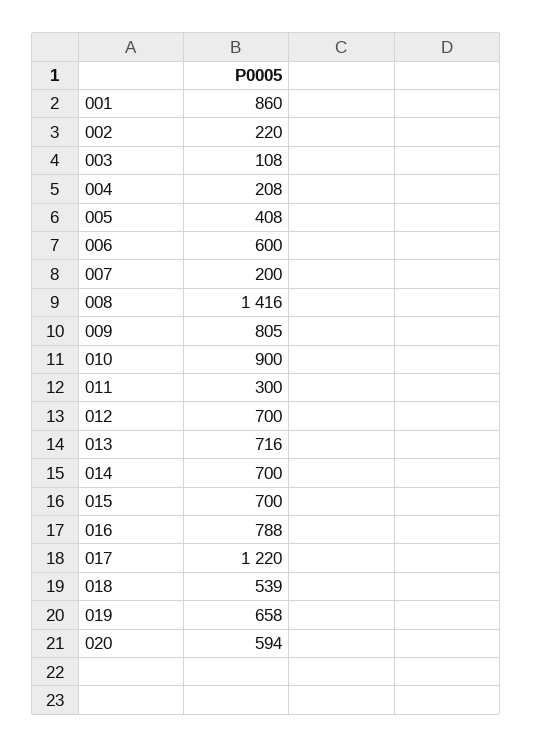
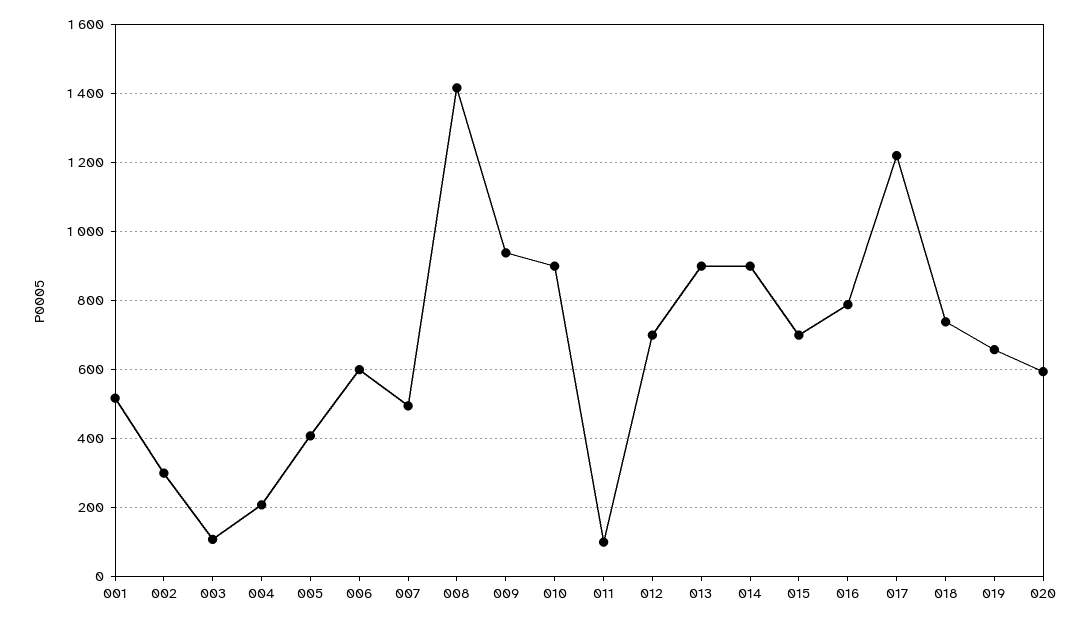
  {
-   "001": 860,
+   "001": 520,
-   "002": 220,
+   "002": 300,
    "003": 108,
    "004": 208,
    "005": 408,
    "006": 600,
-   "007": 200,
+   "007": 500,
    "008": 1416,
-   "009": 805,
+   "009": 940,
    "010": 900,
-   "011": 300,
+   "011": 100,
    "012": 700,
-   "013": 716,
+   "013": 900,
-   "014": 700,
+   "014": 900,
    "015": 700,
    "016": 788,
    "017": 1220,
-   "018": 539,
+   "018": 740,
    "019": 658,
    "020": 594
  }

